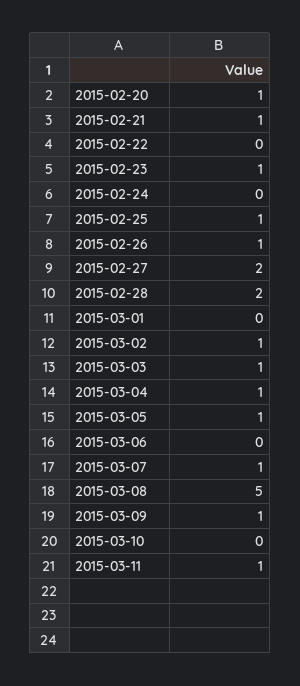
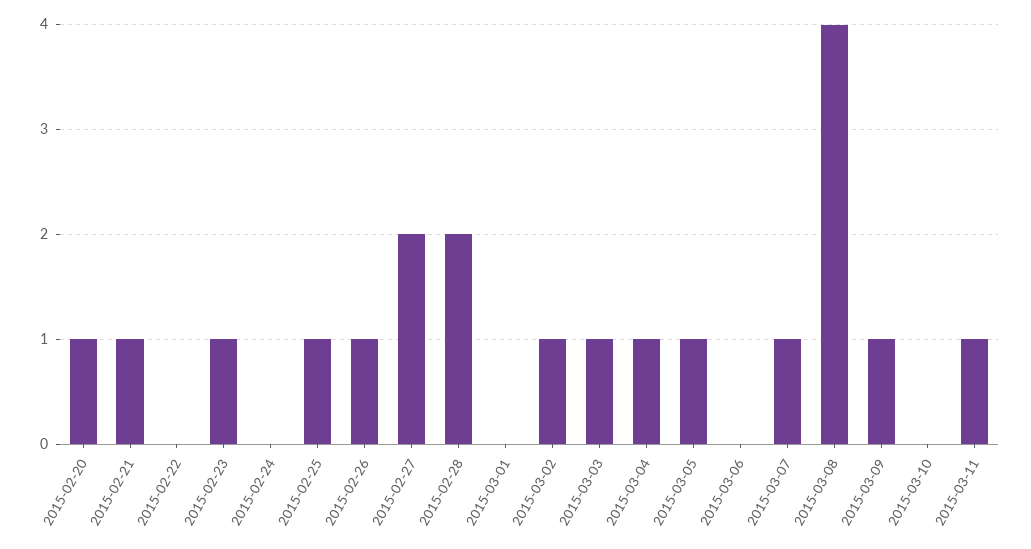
  {
    "2015-02-20": 1,
    "2015-02-21": 1,
    "2015-02-22": 0,
    "2015-02-23": 1,
    "2015-02-24": 0,
    "2015-02-25": 1,
    "2015-02-26": 1,
    "2015-02-27": 2,
    "2015-02-28": 2,
    "2015-03-01": 0,
    "2015-03-02": 1,
    "2015-03-03": 1,
    "2015-03-04": 1,
    "2015-03-05": 1,
    "2015-03-06": 0,
    "2015-03-07": 1,
-   "2015-03-08": 5,
+   "2015-03-08": 4,
    "2015-03-09": 1,
    "2015-03-10": 0,
    "2015-03-11": 1
  }

